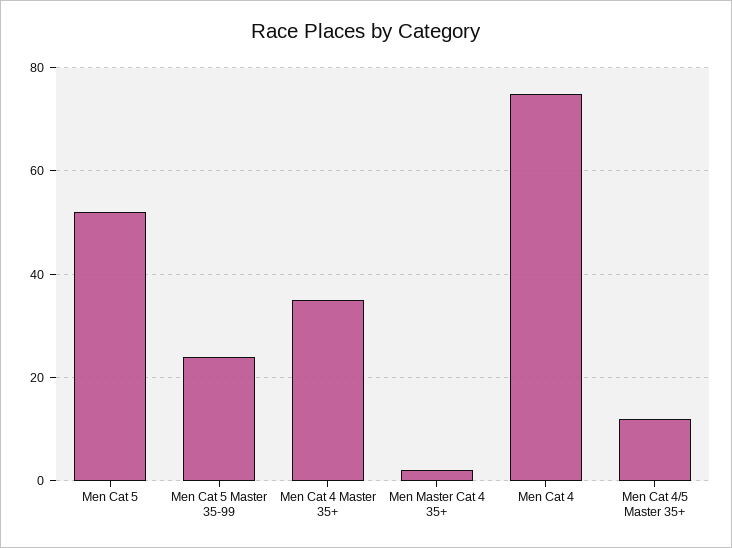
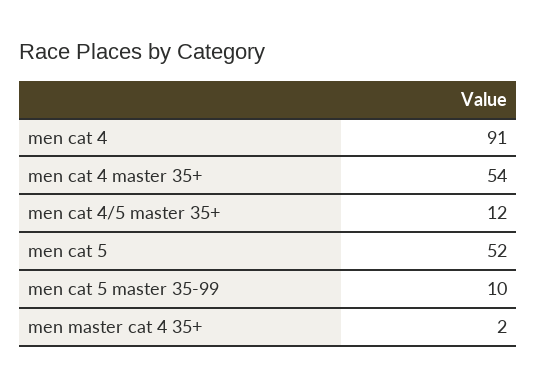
  {
    "Men Cat 5": 52,
-   "Men Cat 5 Master 35-99": 25,
+   "Men Cat 5 Master 35-99": 10,
-   "Men Cat 4 Master 35+": 35,
+   "Men Cat 4 Master 35+": 54,
    "Men Master Cat 4 35+": 2,
-   "Men Cat 4": 75,
+   "Men Cat 4": 91,
    "Men Cat 4/5 Master 35+": 12
  }

